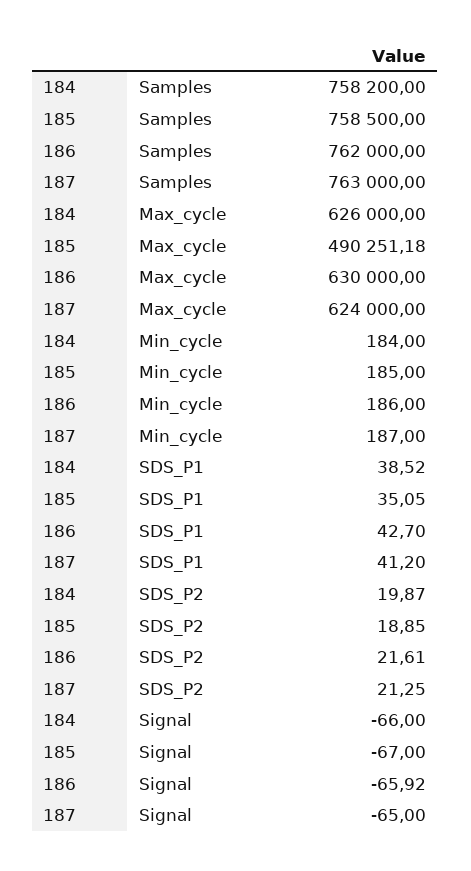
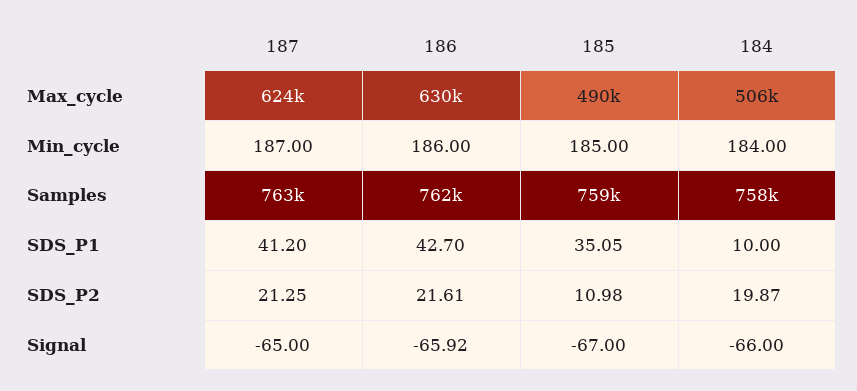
  {
    "184": {
      "Samples": 758200,
-     "Max_cycle": 626000,
+     "Max_cycle": 506000,
      "Min_cycle": 184,
-     "SDS_P1": 38.52,
+     "SDS_P1": 10,
      "SDS_P2": 19.87,
      "Signal": -66
    },
    "185": {
      "Samples": 758500,
      "Max_cycle": 490251.18,
      "Min_cycle": 185,
      "SDS_P1": 35.05,
-     "SDS_P2": 18.85,
+     "SDS_P2": 10.98,
      "Signal": -67
    },
    "186": {
      "Samples": 762000,
      "Max_cycle": 630000,
      "Min_cycle": 186,
      "SDS_P1": 42.7,
      "SDS_P2": 21.61,
      "Signal": -65.92
    },
    "187": {
      "Samples": 763000,
      "Max_cycle": 624000,
      "Min_cycle": 187,
      "SDS_P1": 41.2,
      "SDS_P2": 21.25,
      "Signal": -65
    }
  }

